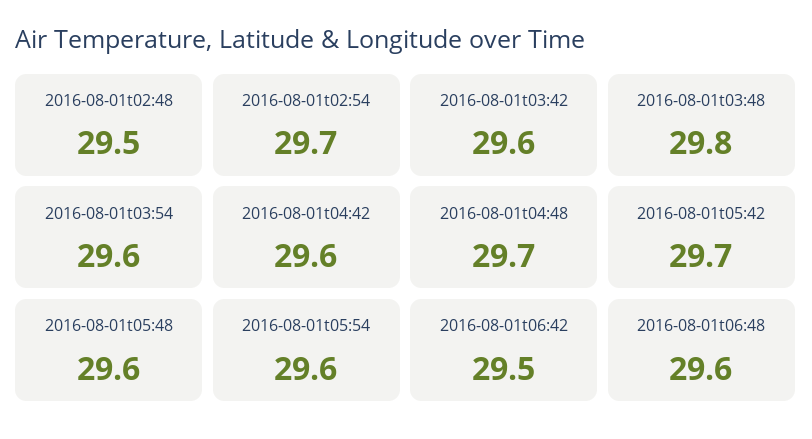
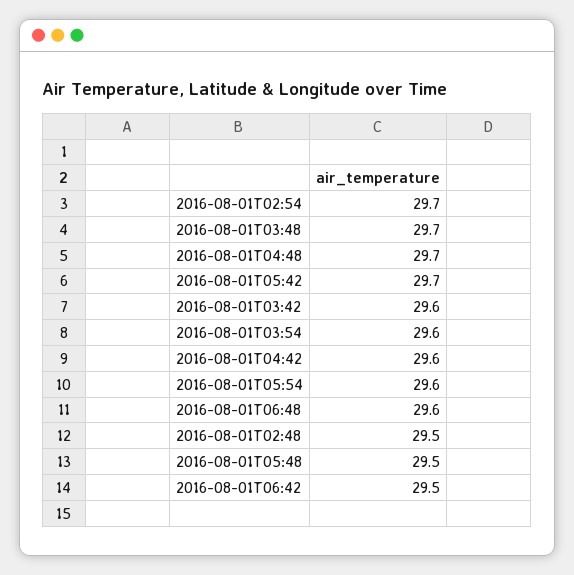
  {
    "2016-08-01t02:48": 29.5,
    "2016-08-01t02:54": 29.7,
    "2016-08-01t03:42": 29.6,
-   "2016-08-01t03:48": 29.8,
+   "2016-08-01t03:48": 29.7,
    "2016-08-01t03:54": 29.6,
    "2016-08-01t04:42": 29.6,
    "2016-08-01t04:48": 29.7,
    "2016-08-01t05:42": 29.7,
-   "2016-08-01t05:48": 29.6,
+   "2016-08-01t05:48": 29.5,
    "2016-08-01t05:54": 29.6,
    "2016-08-01t06:42": 29.5,
    "2016-08-01t06:48": 29.6
  }

